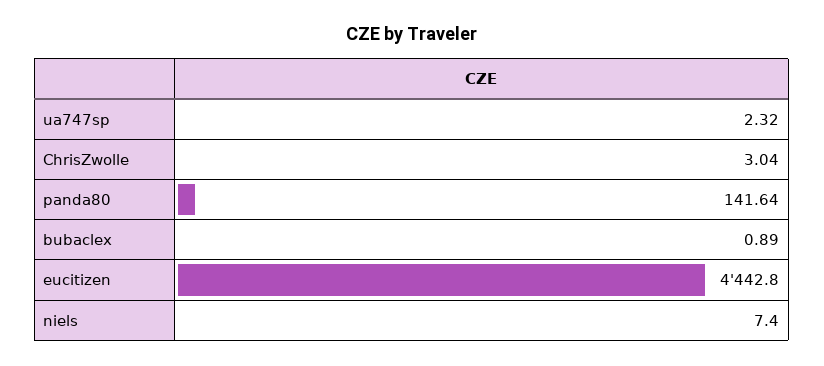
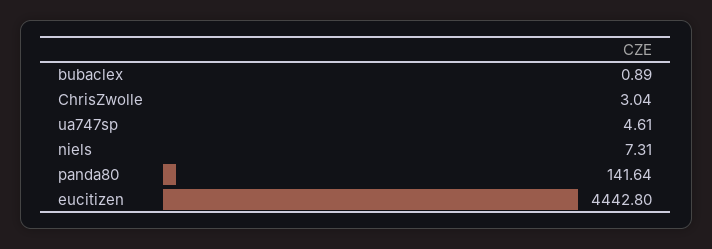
  {
-   "ua747sp": 2.32,
+   "ua747sp": 4.61,
    "ChrisZwolle": 3.04,
    "panda80": 141.64,
    "bubaclex": 0.89,
    "eucitizen": 4442.8,
-   "niels": 7.4
+   "niels": 7.31
  }

